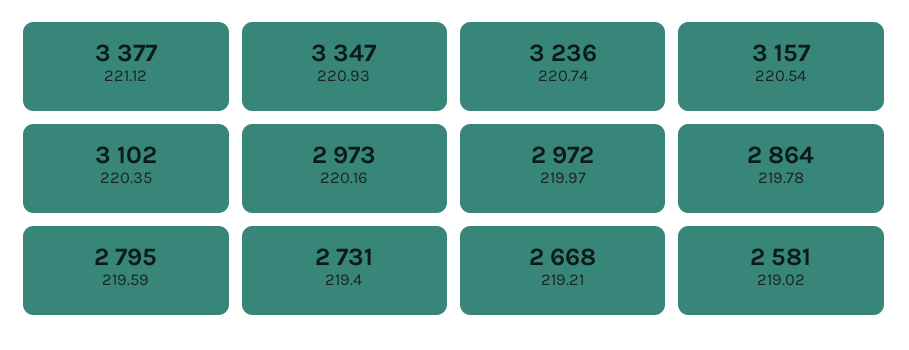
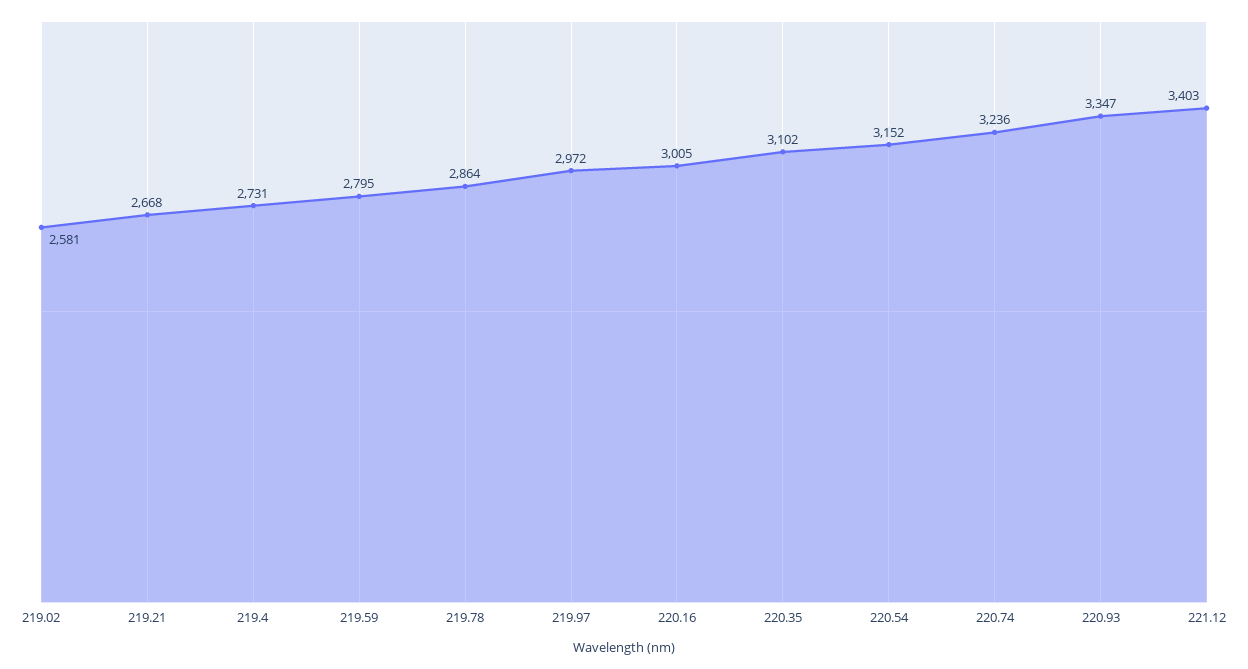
  {
-   "221.12": 3377,
+   "221.12": 3403,
    "220.93": 3347,
    "220.74": 3236,
-   "220.54": 3157,
+   "220.54": 3152,
    "220.35": 3102,
-   "220.16": 2973,
+   "220.16": 3005,
    "219.97": 2972,
    "219.78": 2864,
    "219.59": 2795,
    "219.4": 2731,
    "219.21": 2668,
    "219.02": 2581
  }

